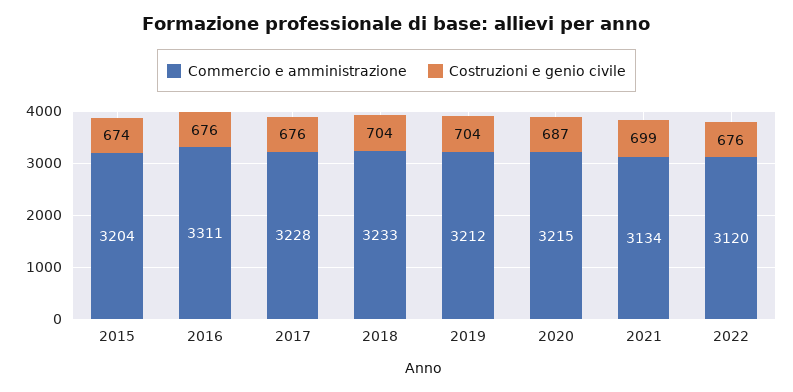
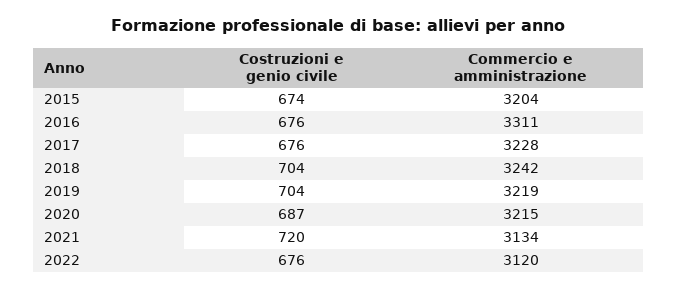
  {
    "Commercio e amministrazione": {
      "2015": 3204,
      "2016": 3311,
      "2017": 3228,
-     "2018": 3233,
+     "2018": 3242,
-     "2019": 3212,
+     "2019": 3219,
      "2020": 3215,
      "2021": 3134,
      "2022": 3120
    },
    "Costruzioni e genio civile": {
      "2015": 674,
      "2016": 676,
      "2017": 676,
      "2018": 704,
      "2019": 704,
      "2020": 687,
-     "2021": 699,
+     "2021": 720,
      "2022": 676
    }
  }

